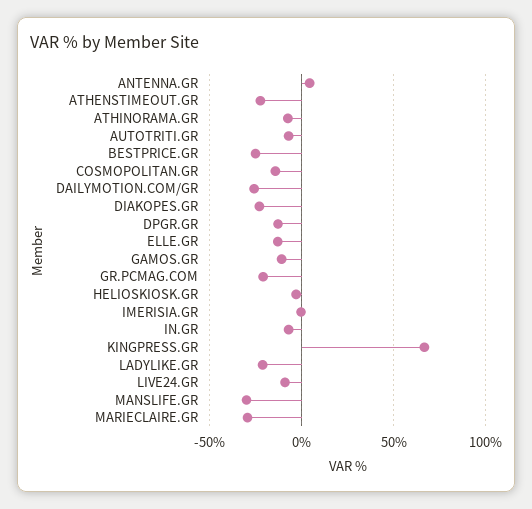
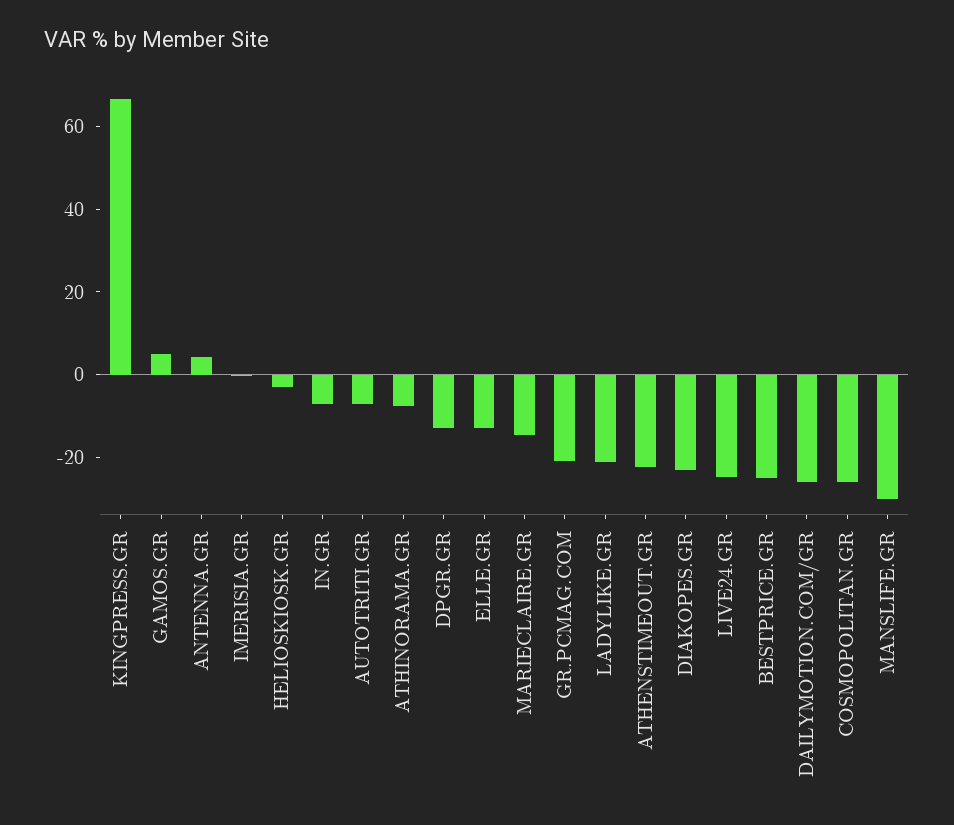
  {
    "ANTENNA.GR": 5,
    "ATHENSTIMEOUT.GR": -20,
    "ATHINORAMA.GR": -5,
    "AUTOTRITI.GR": -5,
    "BESTPRICE.GR": -25,
-   "COSMOPOLITAN.GR": -15,
+   "COSMOPOLITAN.GR": -25,
    "DAILYMOTION.COM/GR": -25,
    "DIAKOPES.GR": -25,
    "DPGR.GR": -15,
    "ELLE.GR": -15,
-   "GAMOS.GR": -10,
+   "GAMOS.GR": 5,
    "GR.PCMAG.COM": -20,
    "HELIOSKIOSK.GR": -5,
    "IMERISIA.GR": 0,
    "IN.GR": -5,
    "KINGPRESS.GR": 65,
    "LADYLIKE.GR": -20,
-   "LIVE24.GR": -10,
+   "LIVE24.GR": -25,
    "MANSLIFE.GR": -30,
-   "MARIECLAIRE.GR": -30
+   "MARIECLAIRE.GR": -15
  }

